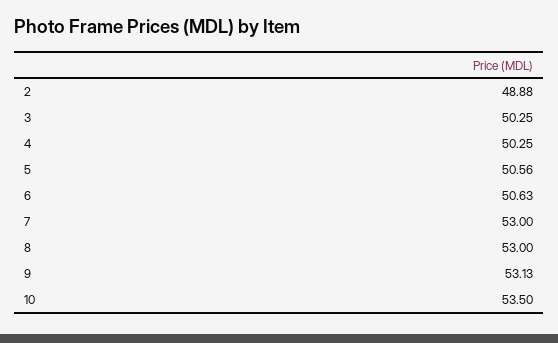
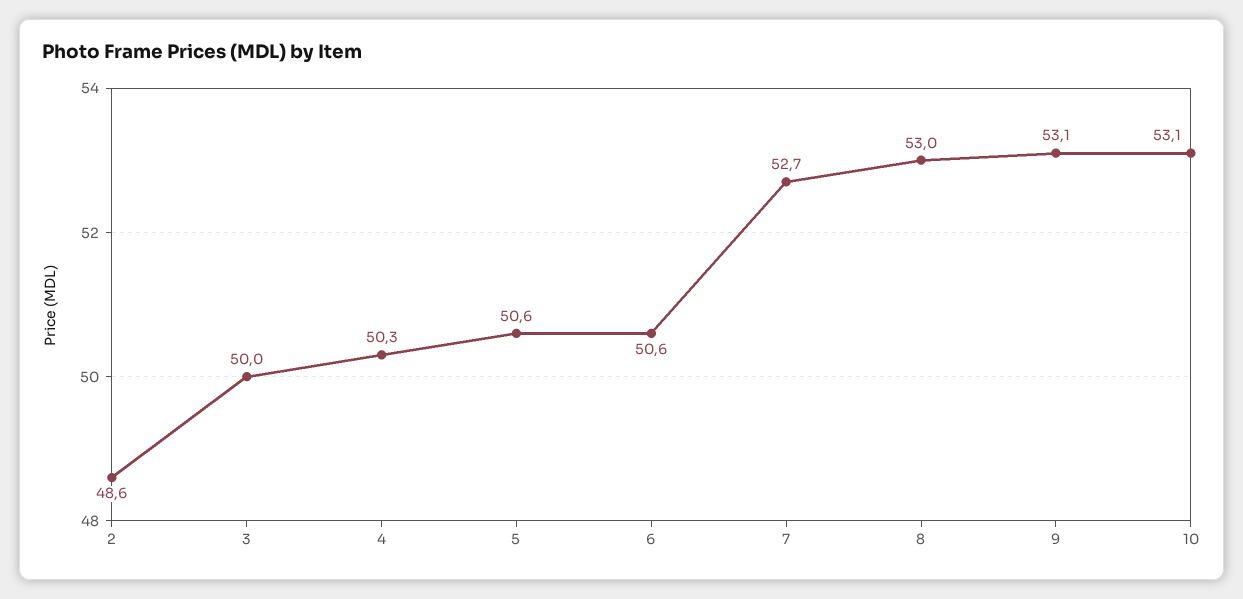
  {
-   "2": 48.88,
+   "2": 48.6,
-   "3": 50.25,
+   "3": 50,
    "4": 50.25,
    "5": 50.56,
    "6": 50.63,
-   "7": 53,
+   "7": 52.7,
    "8": 53,
    "9": 53.13,
-   "10": 53.5
+   "10": 53.1
  }

